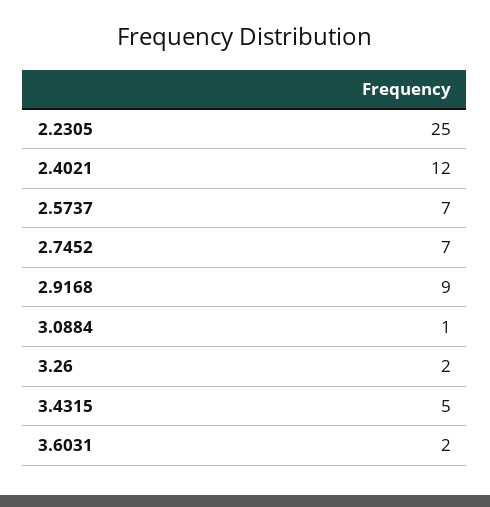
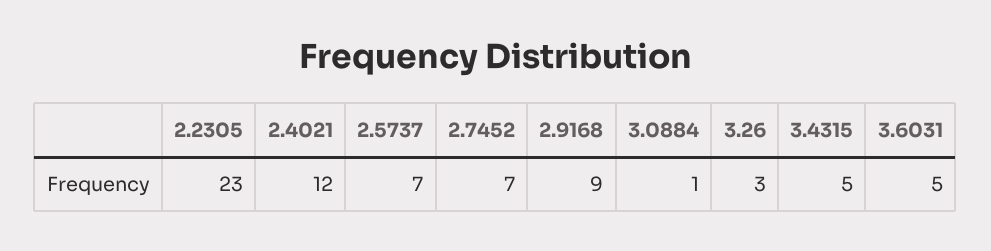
  {
-   "2.2305": 25,
+   "2.2305": 23,
    "2.4021": 12,
    "2.5737": 7,
    "2.7452": 7,
    "2.9168": 9,
    "3.0884": 1,
-   "3.26": 2,
+   "3.26": 3,
    "3.4315": 5,
-   "3.6031": 2
+   "3.6031": 5
  }

